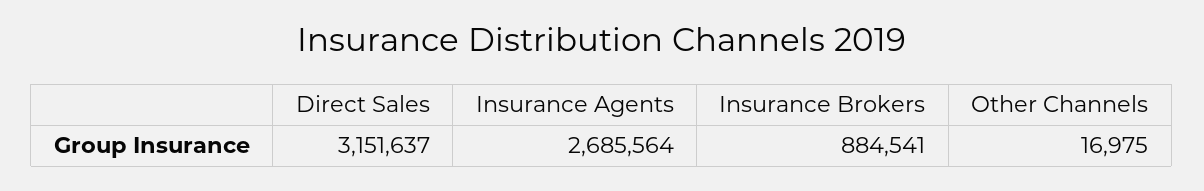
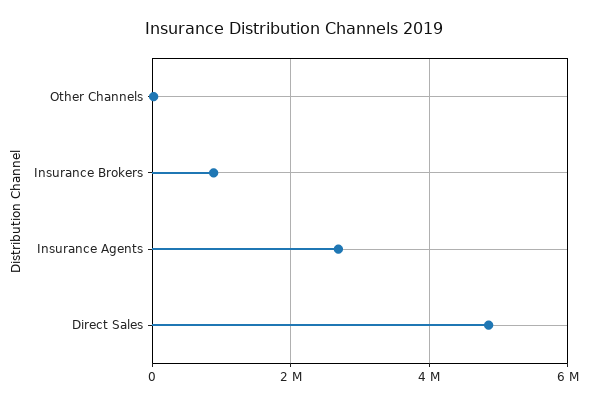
  {
-   "Direct Sales": 3151637,
+   "Direct Sales": 4800000,
    "Insurance Agents": 2685564,
    "Insurance Brokers": 884541,
    "Other Channels": 16975
  }

